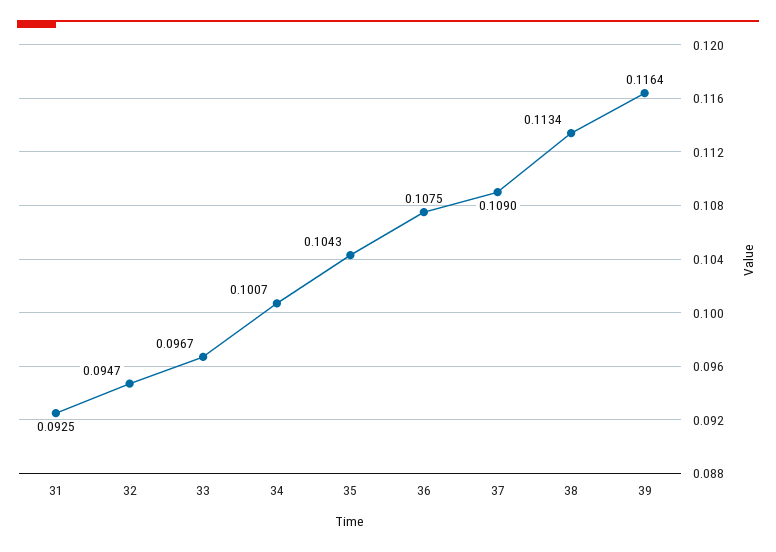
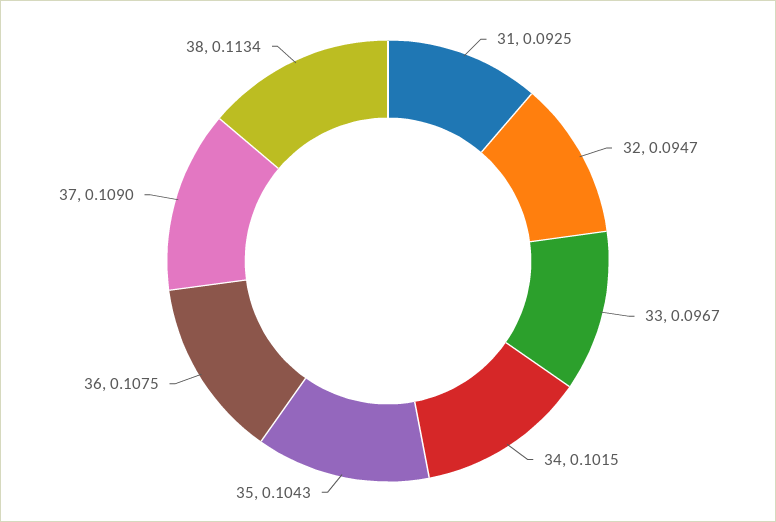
  {
    "31": 0.0925,
    "32": 0.0947,
    "33": 0.0967,
-   "34": 0.1007,
+   "34": 0.1015,
    "35": 0.1043,
    "36": 0.1075,
    "37": 0.109,
-   "38": 0.1134,
+   "38": 0.1134
-   "39": 0.1164
  }

